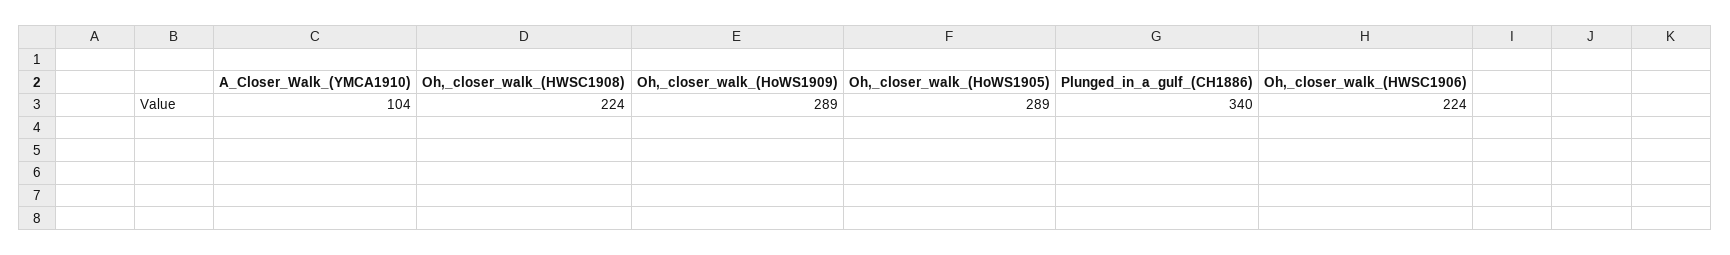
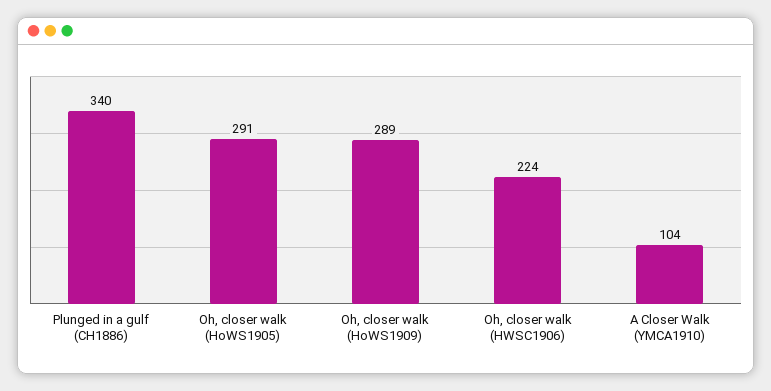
  {
    "A_Closer_Walk_(YMCA1910)": 104,
-   "Oh,_closer_walk_(HWSC1908)": 224,
    "Oh,_closer_walk_(HoWS1909)": 289,
-   "Oh,_closer_walk_(HoWS1905)": 289,
+   "Oh,_closer_walk_(HoWS1905)": 291,
    "Plunged_in_a_gulf_(CH1886)": 340,
    "Oh,_closer_walk_(HWSC1906)": 224
  }

